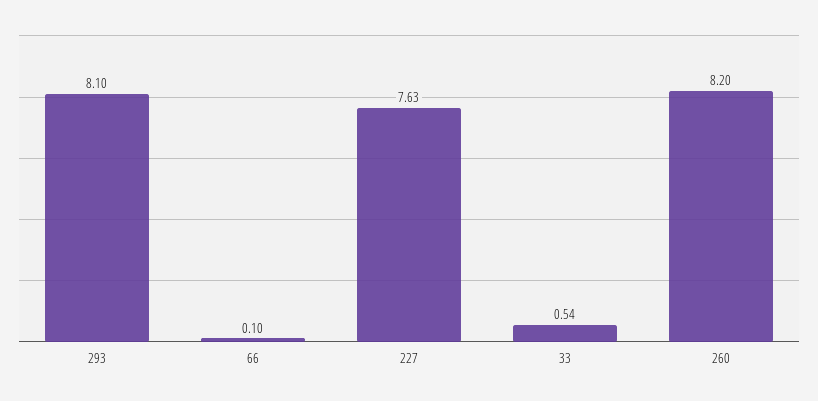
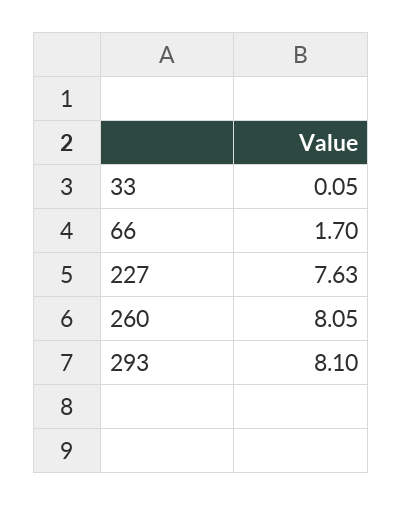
  {
    "293": 8.1,
-   "66": 0.1,
+   "66": 1.7,
    "227": 7.63,
-   "33": 0.54,
+   "33": 0.05,
-   "260": 8.2
+   "260": 8.05
  }

